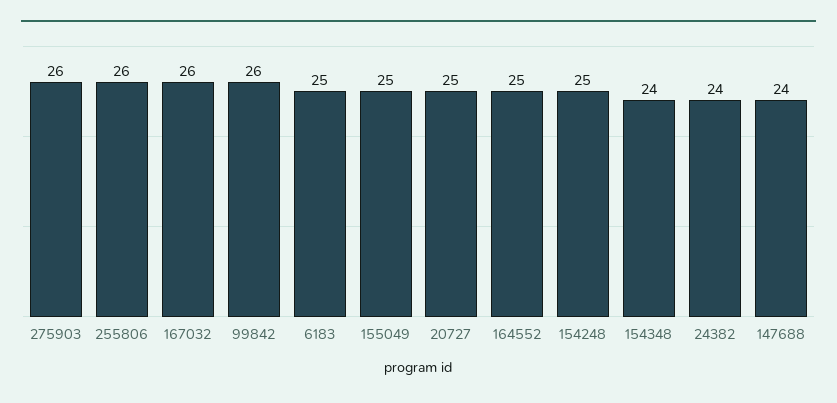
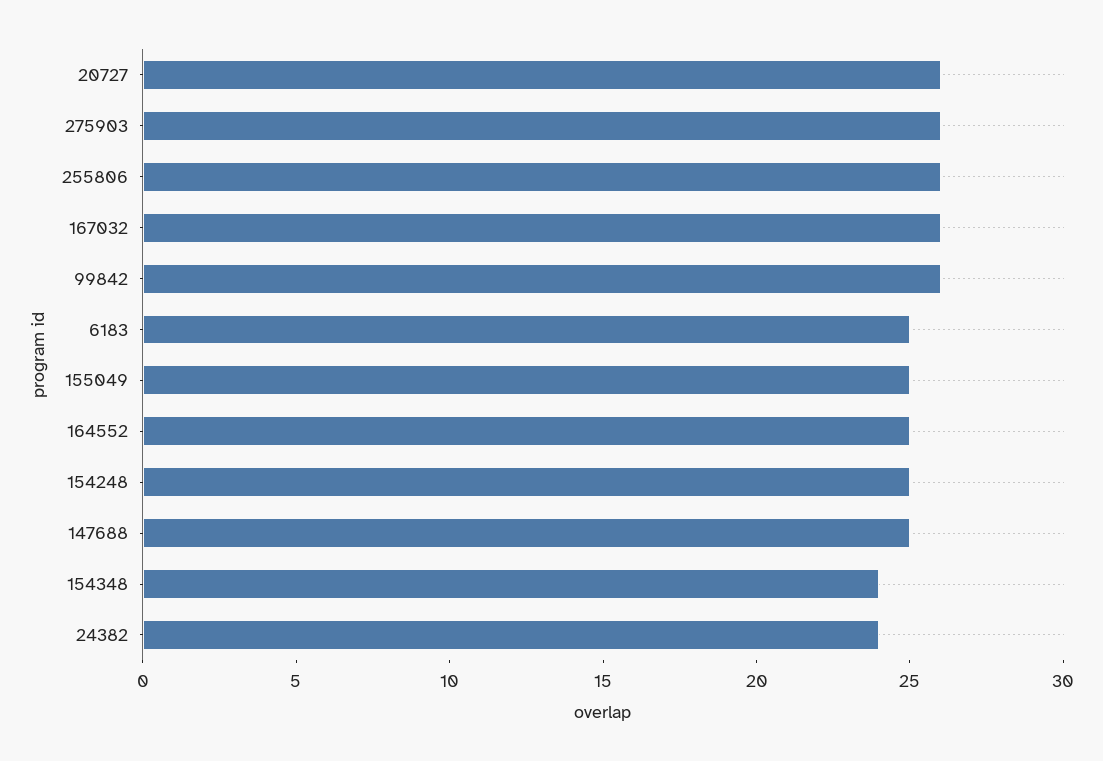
  {
    "275903": 26,
    "255806": 26,
    "167032": 26,
    "99842": 26,
    "6183": 25,
    "155049": 25,
-   "20727": 25,
+   "20727": 26,
    "164552": 25,
    "154248": 25,
    "154348": 24,
    "24382": 24,
-   "147688": 24
+   "147688": 25
  }

